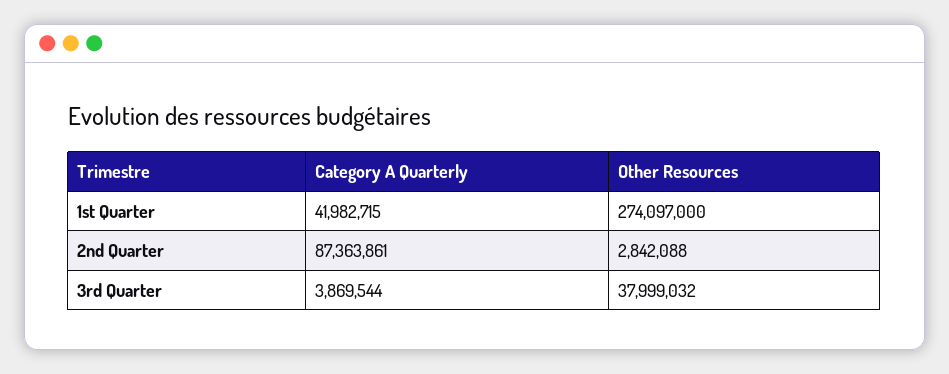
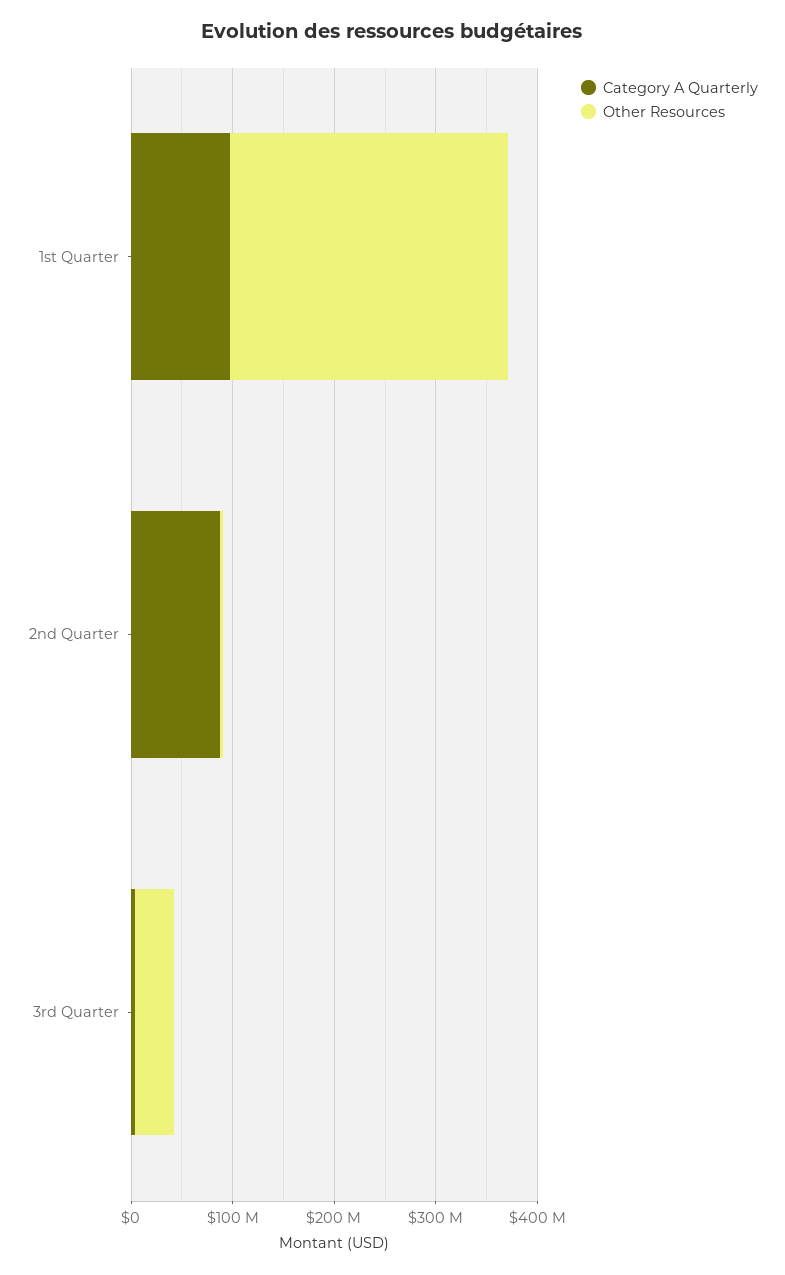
  {
    "Category A Quarterly": {
-     "1st Quarter": 41982715,
+     "1st Quarter": 100000000,
      "2nd Quarter": 87363861,
      "3rd Quarter": 3869544
    },
    "Other Resources": {
      "1st Quarter": 274097000,
      "2nd Quarter": 2842088,
      "3rd Quarter": 37999032
    }
  }

